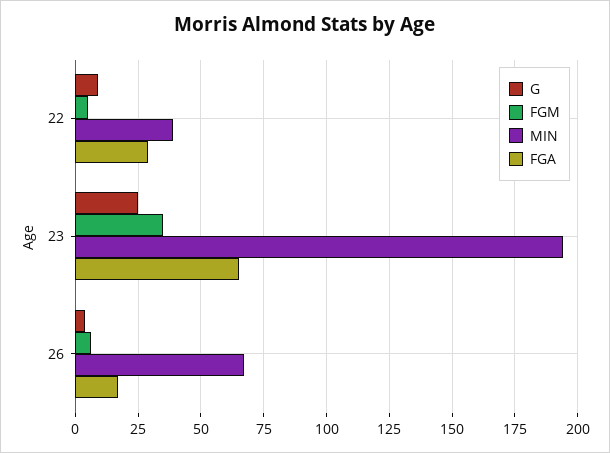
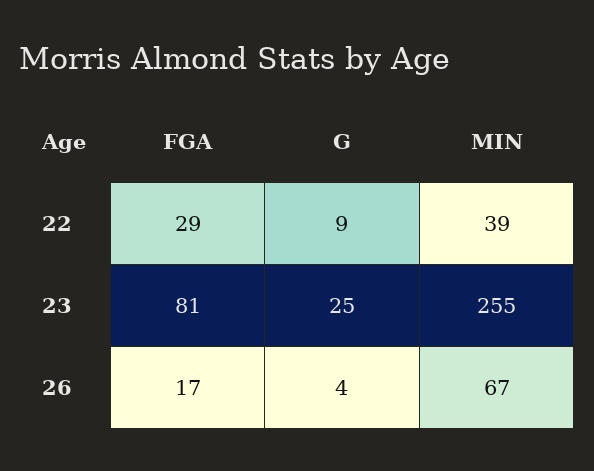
  {
    "G": {
      "22": 9,
      "23": 25,
      "26": 4
    },
-   "FGM": {
-     "22": 5,
-     "23": 35,
-     "26": 5
-   },
    "MIN": {
      "22": 39,
-     "23": 195,
+     "23": 255,
      "26": 67
    },
    "FGA": {
      "22": 29,
-     "23": 65,
+     "23": 81,
      "26": 17
    }
  }

